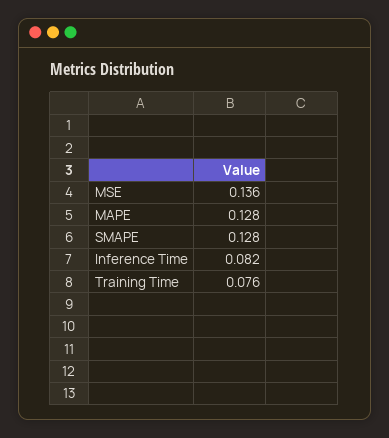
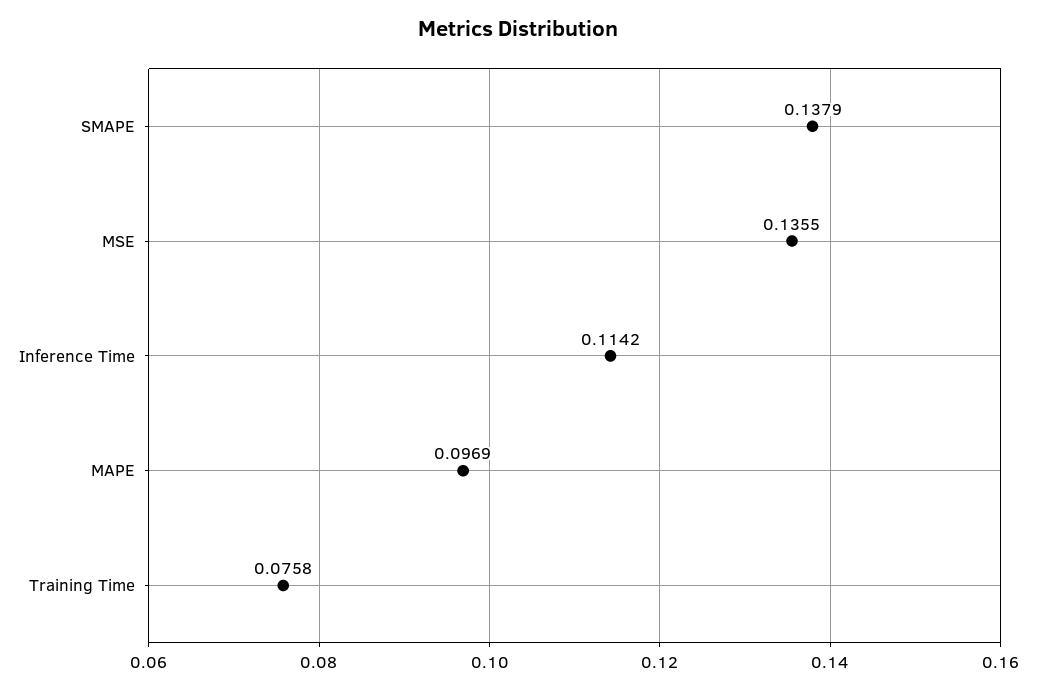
  {
    "MSE": 0.1355,
-   "MAPE": 0.128,
+   "MAPE": 0.0969,
-   "SMAPE": 0.128,
+   "SMAPE": 0.1379,
-   "Inference Time": 0.082,
+   "Inference Time": 0.1142,
    "Training Time": 0.0758
  }

